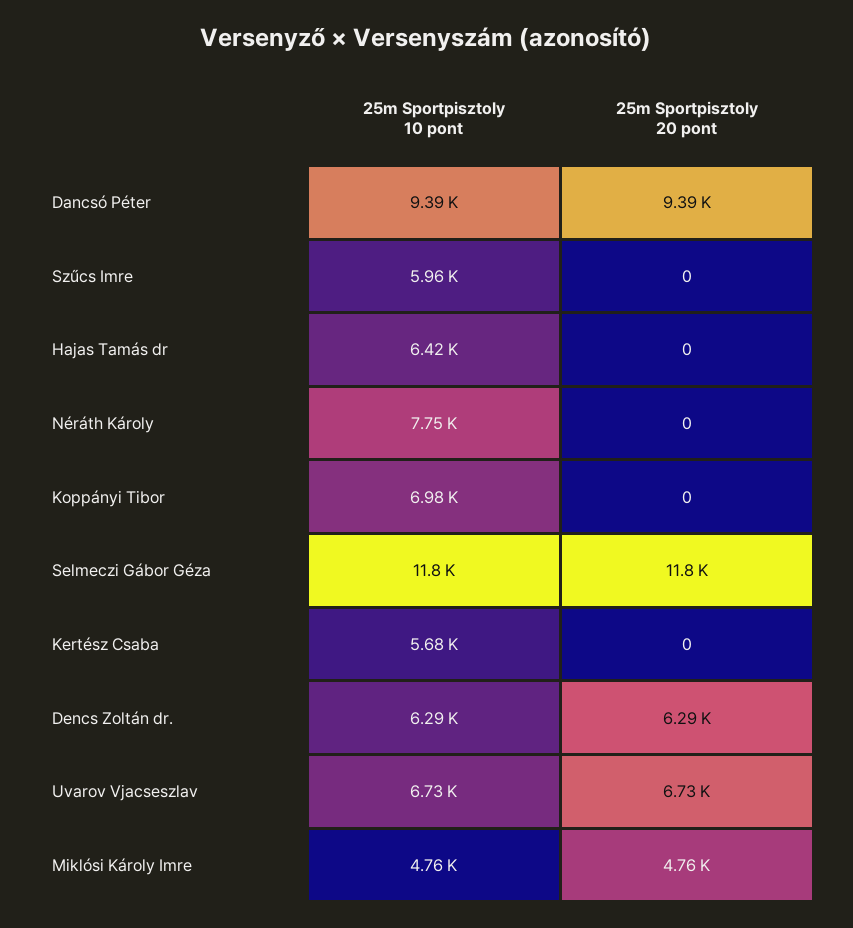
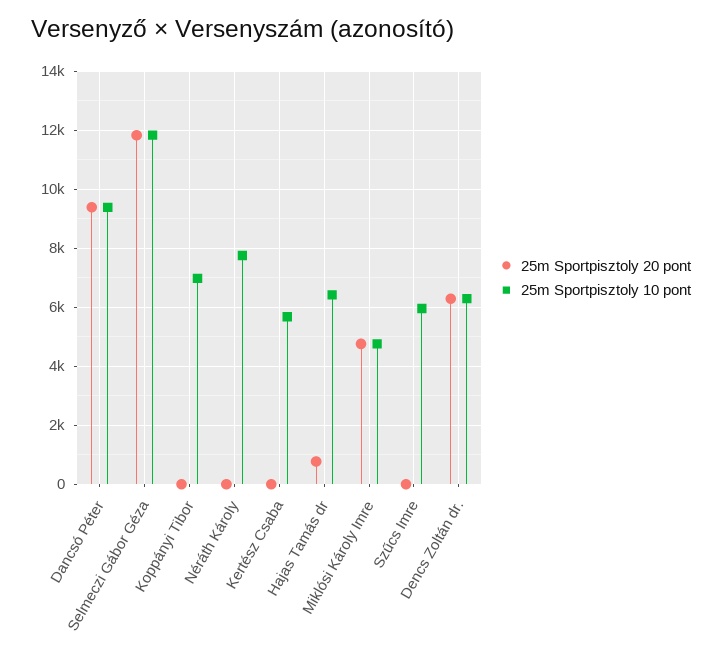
  {
    "25m Sportpisztoly 10 pont": {
      "Dancsó Péter": 9390,
      "Szűcs Imre": 5960,
      "Hajas Tamás dr": 6420,
      "Néráth Károly": 7750,
      "Koppányi Tibor": 6980,
      "Selmeczi Gábor Géza": 11800,
      "Kertész Csaba": 5680,
      "Dencs Zoltán dr.": 6290,
-     "Uvarov Vjacseszlav": 6730,
      "Miklósi Károly Imre": 4760
    },
    "25m Sportpisztoly 20 pont": {
      "Dancsó Péter": 9390,
      "Szűcs Imre": 0,
-     "Hajas Tamás dr": 0,
+     "Hajas Tamás dr": 750,
      "Néráth Károly": 0,
      "Koppányi Tibor": 0,
      "Selmeczi Gábor Géza": 11800,
      "Kertész Csaba": 0,
      "Dencs Zoltán dr.": 6290,
-     "Uvarov Vjacseszlav": 6730,
      "Miklósi Károly Imre": 4760
    }
  }

